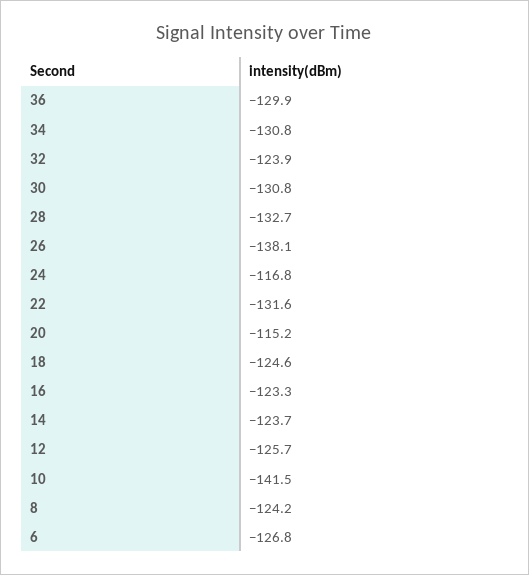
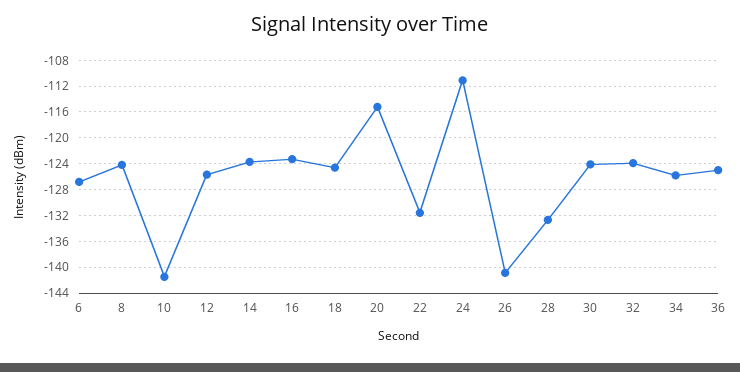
  {
-   "36": -129.9,
+   "36": -125,
-   "34": -130.8,
+   "34": -126,
    "32": -123.9,
-   "30": -130.8,
+   "30": -124,
    "28": -132.7,
-   "26": -138.1,
+   "26": -141,
-   "24": -116.8,
+   "24": -111,
    "22": -131.6,
    "20": -115.2,
    "18": -124.6,
    "16": -123.3,
    "14": -123.7,
    "12": -125.7,
    "10": -141.5,
    "8": -124.2,
    "6": -126.8
  }

